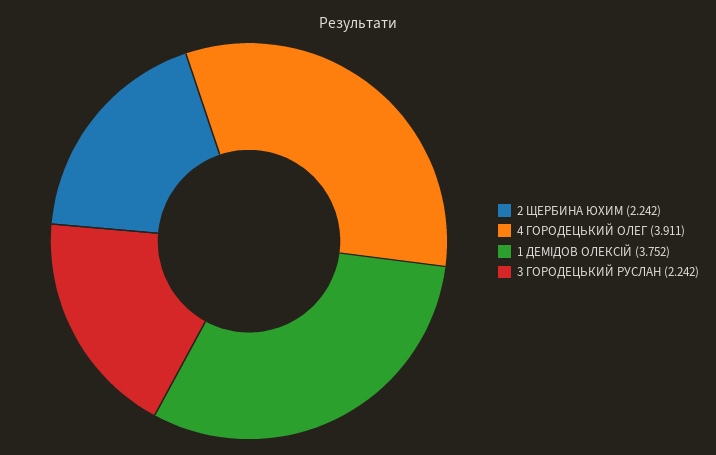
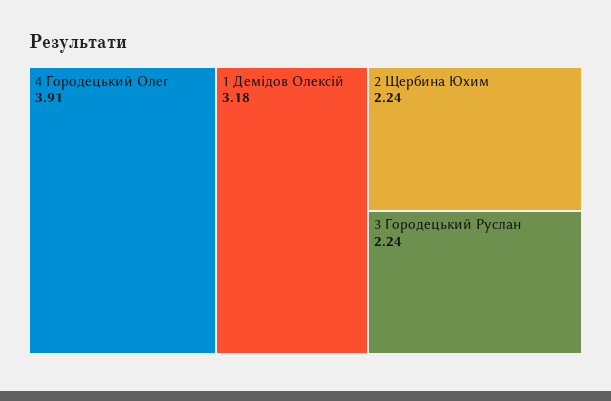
  {
    "2 ЩЕРБИНА ЮХИМ": 2.242,
    "4 ГОРОДЕЦЬКИЙ ОЛЕГ": 3.911,
-   "1 ДЕМІДОВ ОЛЕКСІЙ": 3.752,
+   "1 ДЕМІДОВ ОЛЕКСІЙ": 3.18,
    "3 ГОРОДЕЦЬКИЙ РУСЛАН": 2.242
  }

